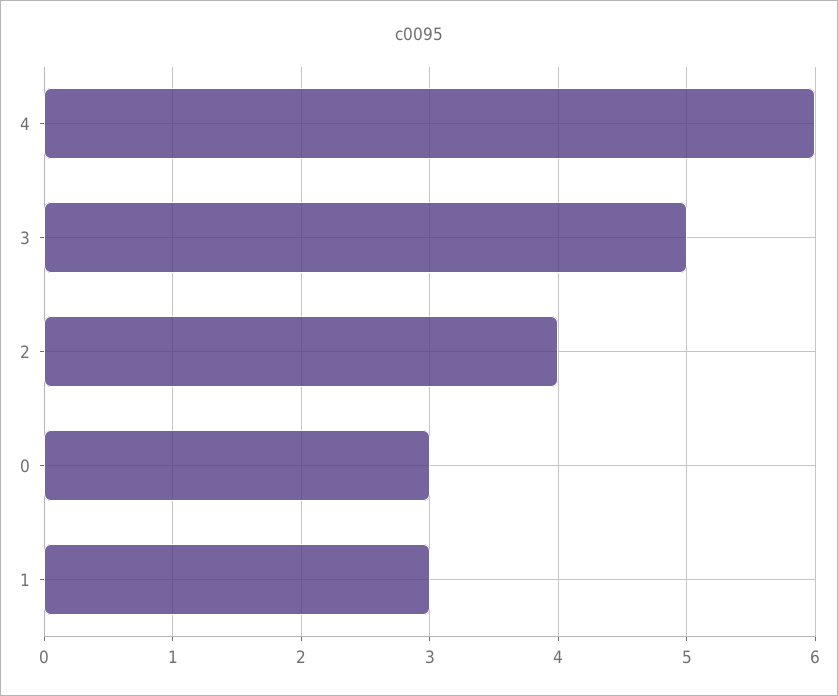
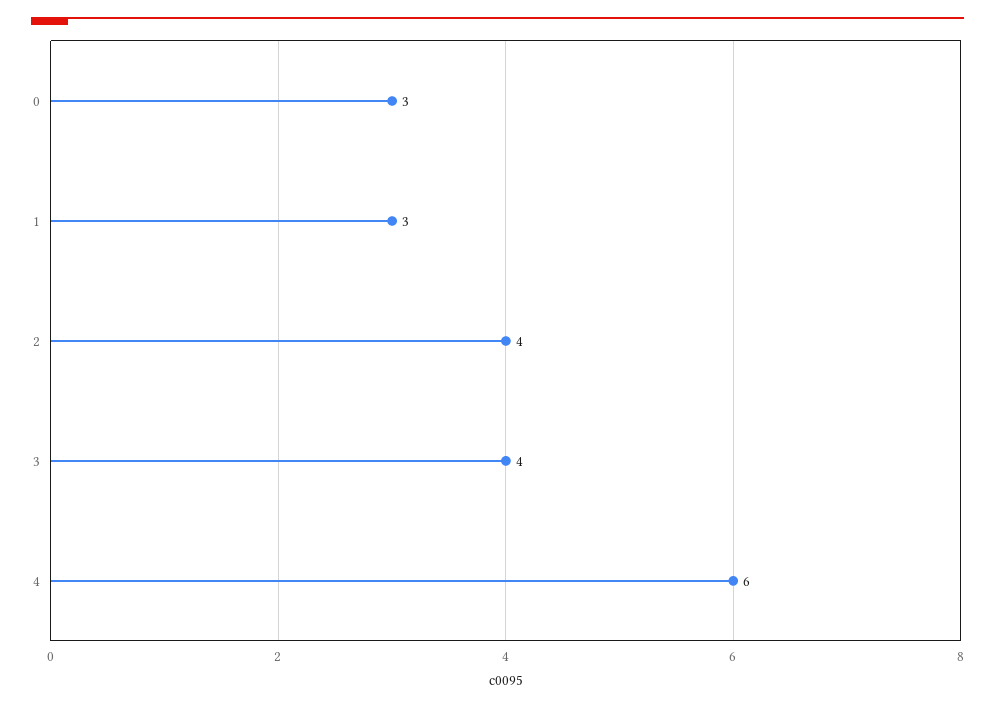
  {
    "4": 6,
-   "3": 5,
+   "3": 4,
    "2": 4,
    "0": 3,
    "1": 3
  }

